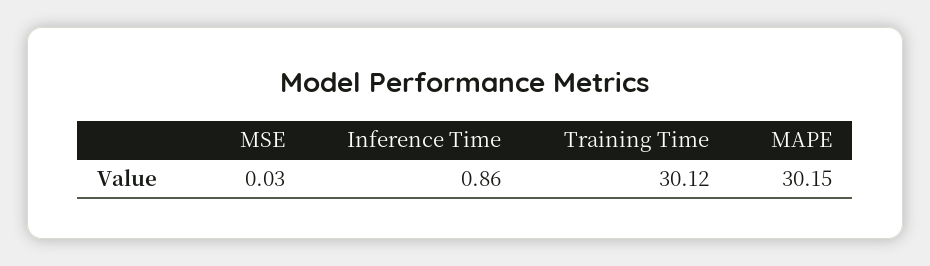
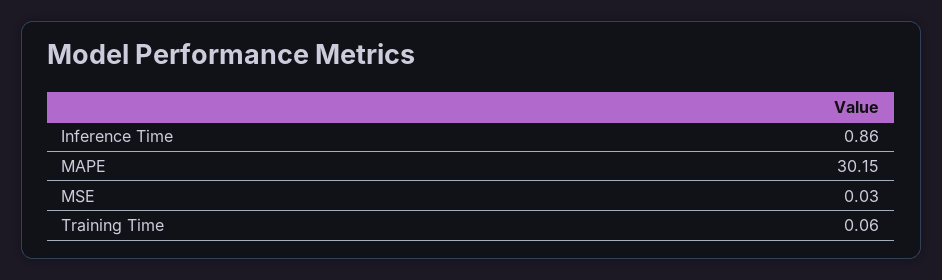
  {
    "MSE": 0.03,
    "Inference Time": 0.86,
-   "Training Time": 30.12,
+   "Training Time": 0.06,
    "MAPE": 30.15
  }

